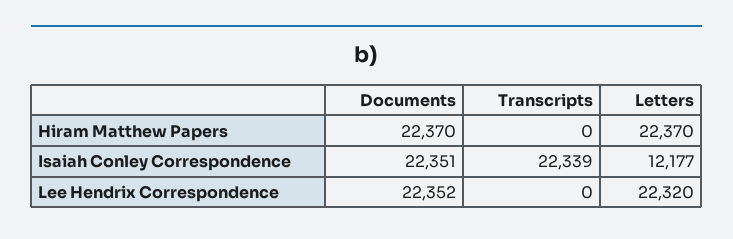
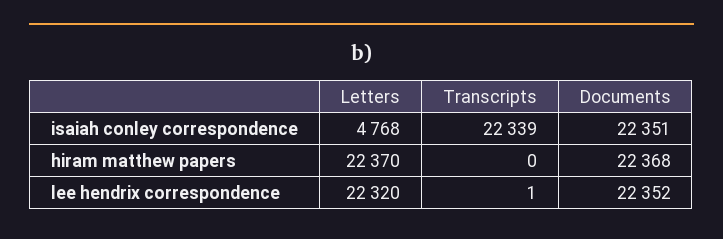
  {
    "Documents": {
-     "Hiram Matthew Papers": 22370,
+     "Hiram Matthew Papers": 22368,
      "Isaiah Conley Correspondence": 22351,
      "Lee Hendrix Correspondence": 22352
    },
    "Transcripts": {
      "Hiram Matthew Papers": 0,
      "Isaiah Conley Correspondence": 22339,
-     "Lee Hendrix Correspondence": 0
+     "Lee Hendrix Correspondence": 1
    },
    "Letters": {
      "Hiram Matthew Papers": 22370,
-     "Isaiah Conley Correspondence": 12177,
+     "Isaiah Conley Correspondence": 4768,
      "Lee Hendrix Correspondence": 22320
    }
  }

